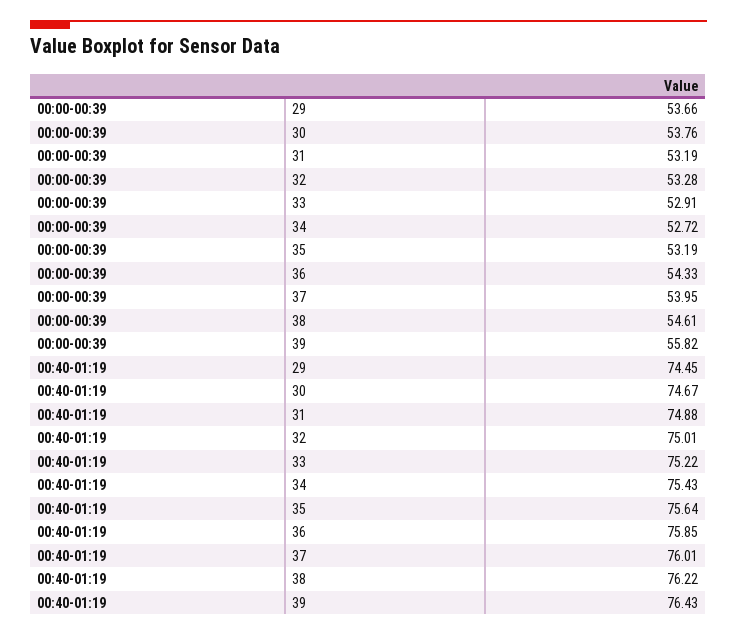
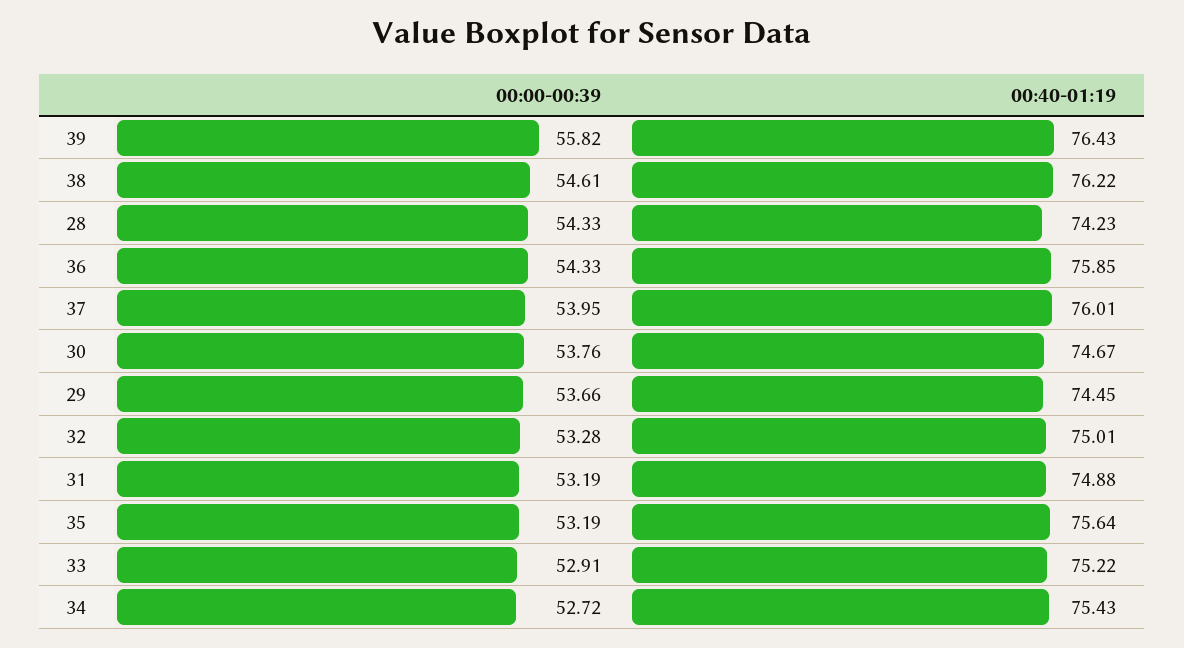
  {
    "00:00-00:39": {
      "29": 53.66,
      "30": 53.76,
      "31": 53.19,
      "32": 53.28,
      "33": 52.91,
      "34": 52.72,
      "35": 53.19,
      "36": 54.33,
      "37": 53.95,
      "38": 54.61,
-     "39": 55.82
+     "39": 55.82,
+     "28": 54.33
    },
    "00:40-01:19": {
      "29": 74.45,
      "30": 74.67,
      "31": 74.88,
      "32": 75.01,
      "33": 75.22,
      "34": 75.43,
      "35": 75.64,
      "36": 75.85,
      "37": 76.01,
      "38": 76.22,
-     "39": 76.43
+     "39": 76.43,
+     "28": 74.23
    }
  }

